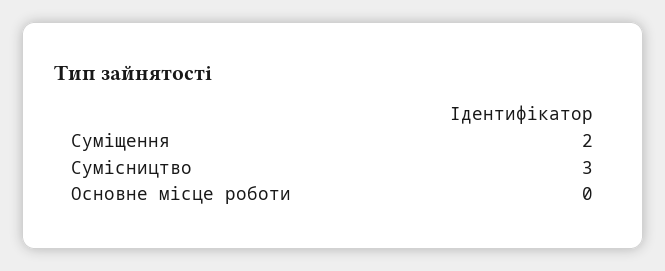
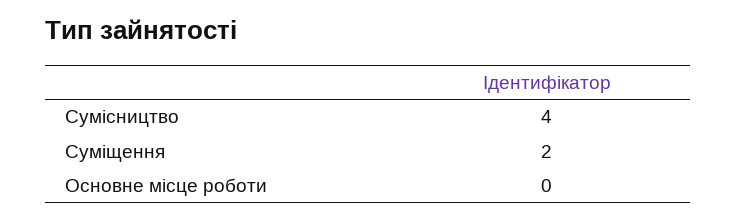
  {
    "Суміщення": 2,
-   "Сумісництво": 3,
+   "Сумісництво": 4,
    "Основне місце роботи": 0
  }

